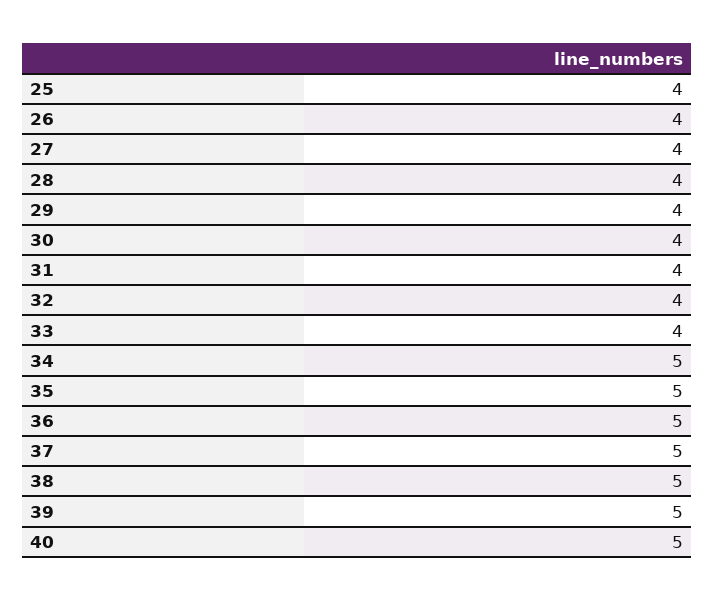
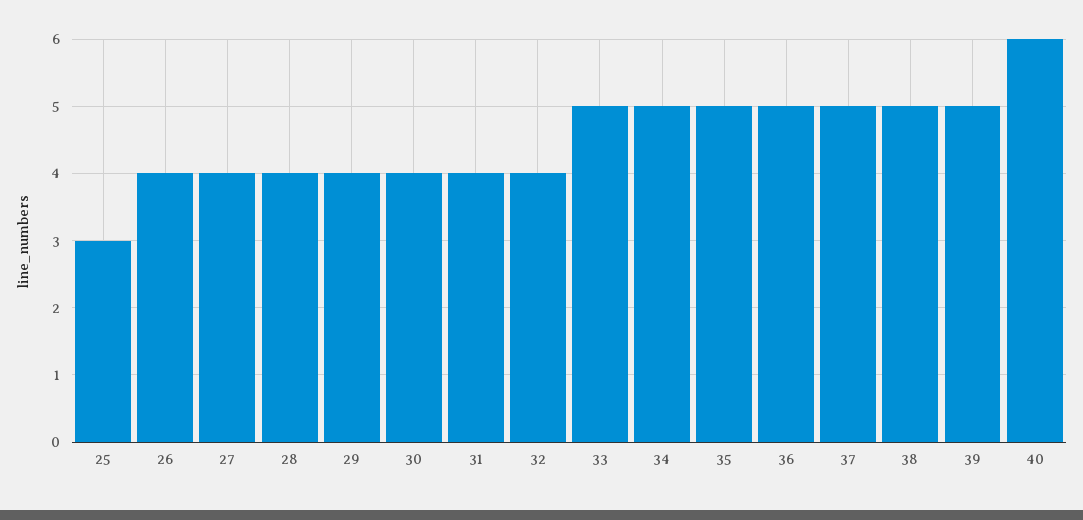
  {
-   "25": 4,
+   "25": 3,
    "26": 4,
    "27": 4,
    "28": 4,
    "29": 4,
    "30": 4,
    "31": 4,
    "32": 4,
-   "33": 4,
+   "33": 5,
    "34": 5,
    "35": 5,
    "36": 5,
    "37": 5,
    "38": 5,
    "39": 5,
-   "40": 5
+   "40": 6
  }

